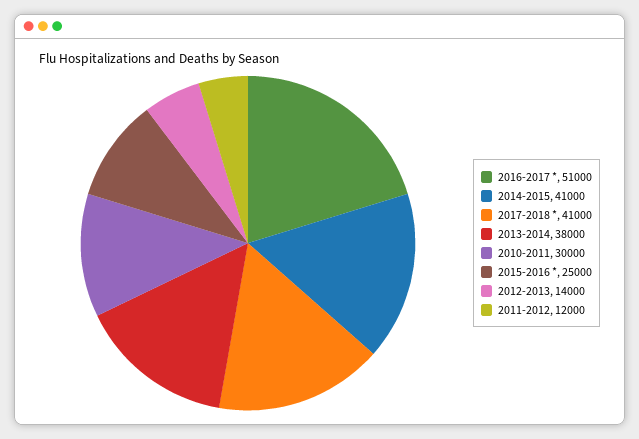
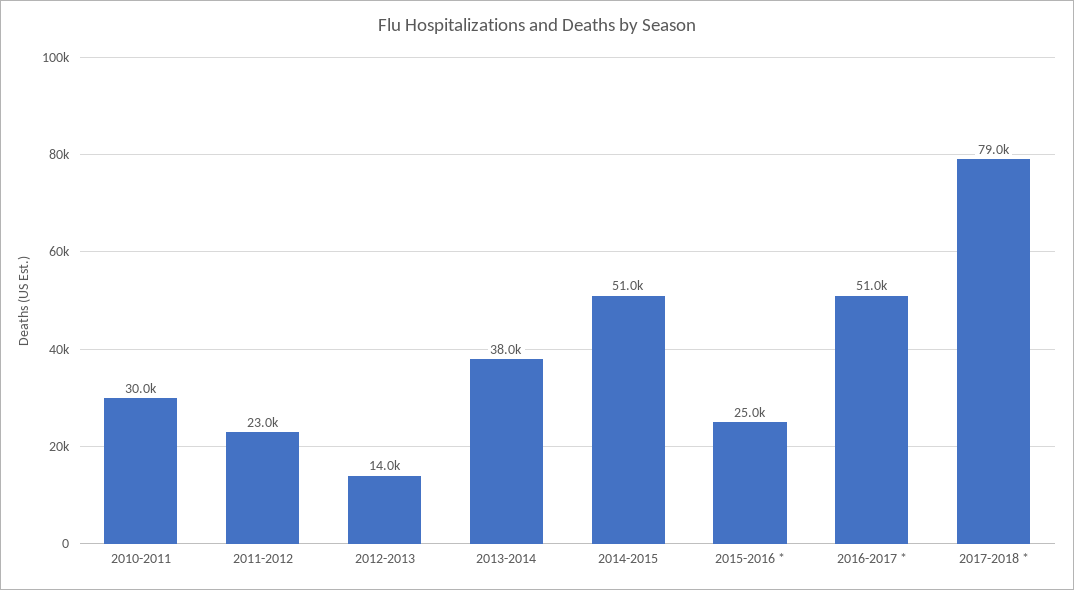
  {
    "2016-2017 *": 51000,
-   "2014-2015": 41000,
+   "2014-2015": 51000,
-   "2017-2018 *": 41000,
+   "2017-2018 *": 79000,
    "2013-2014": 38000,
    "2010-2011": 30000,
    "2015-2016 *": 25000,
    "2012-2013": 14000,
-   "2011-2012": 12000
+   "2011-2012": 23000
  }

